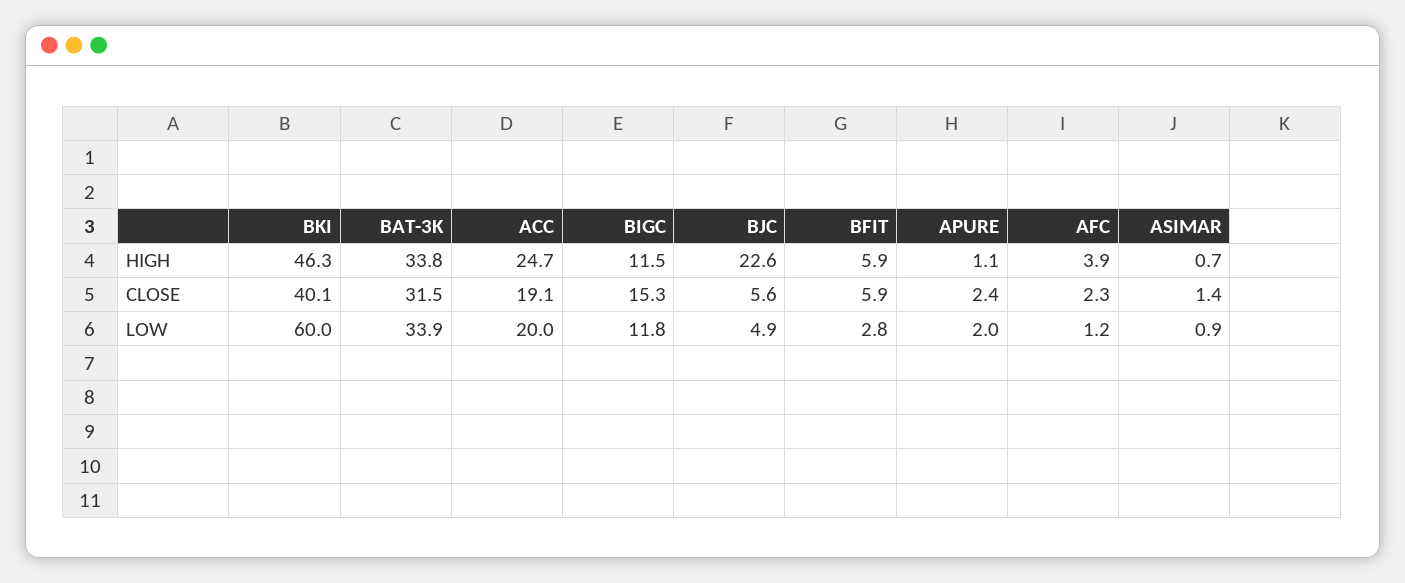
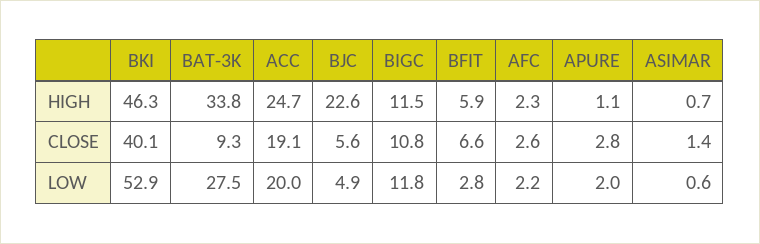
  {
    "BKI": {
      "HIGH": 46.3,
      "CLOSE": 40.1,
-     "LOW": 60
+     "LOW": 52.9
    },
    "BAT-3K": {
      "HIGH": 33.8,
-     "CLOSE": 31.5,
+     "CLOSE": 9.3,
-     "LOW": 33.9
+     "LOW": 27.5
    },
    "ACC": {
      "HIGH": 24.7,
      "CLOSE": 19.1,
      "LOW": 20
    },
    "BIGC": {
      "HIGH": 11.5,
-     "CLOSE": 15.3,
+     "CLOSE": 10.8,
      "LOW": 11.8
    },
    "BJC": {
      "HIGH": 22.6,
      "CLOSE": 5.6,
      "LOW": 4.9
    },
    "BFIT": {
      "HIGH": 5.9,
-     "CLOSE": 5.9,
+     "CLOSE": 6.6,
      "LOW": 2.8
    },
    "APURE": {
      "HIGH": 1.1,
-     "CLOSE": 2.4,
+     "CLOSE": 2.8,
      "LOW": 2
    },
    "AFC": {
-     "HIGH": 3.9,
+     "HIGH": 2.3,
-     "CLOSE": 2.3,
+     "CLOSE": 2.6,
-     "LOW": 1.2
+     "LOW": 2.2
    },
    "ASIMAR": {
      "HIGH": 0.7,
      "CLOSE": 1.4,
-     "LOW": 0.9
+     "LOW": 0.6
    }
  }

